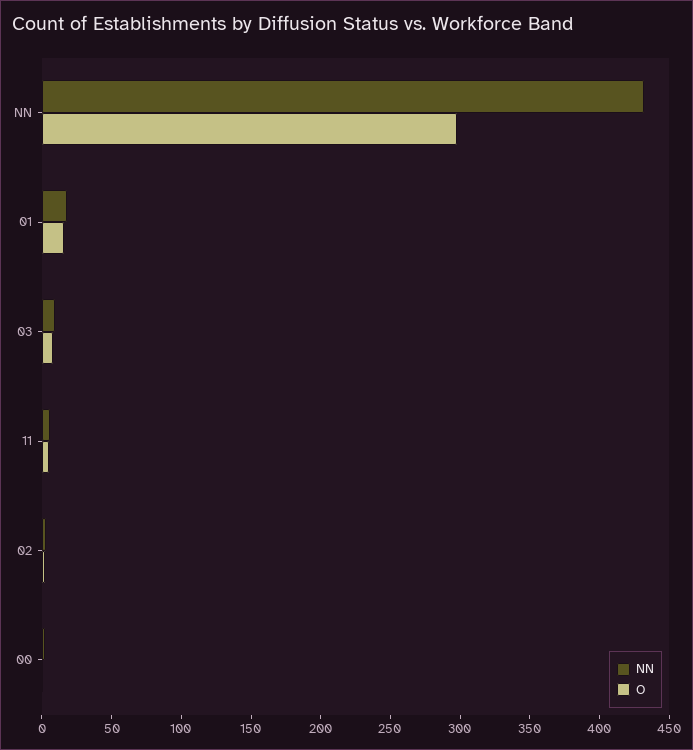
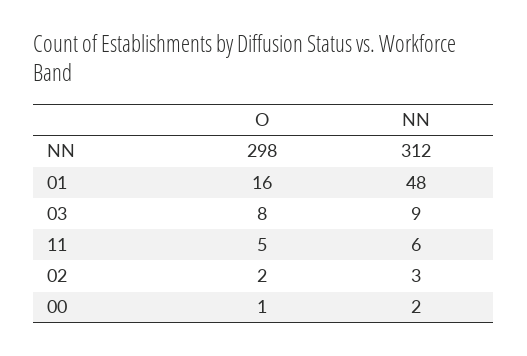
  {
    "NN": {
-     "NN": 430,
+     "NN": 312,
-     "01": 20,
+     "01": 48,
      "03": 9,
      "11": 6,
      "02": 3,
      "00": 2
    },
    "O": {
      "NN": 298,
      "01": 16,
      "03": 8,
      "11": 5,
      "02": 2,
      "00": 1
    }
  }

